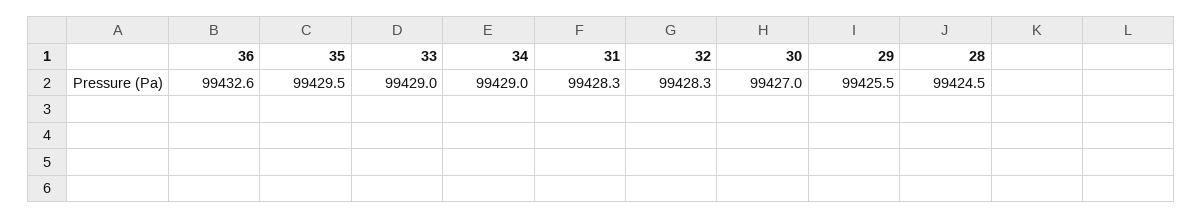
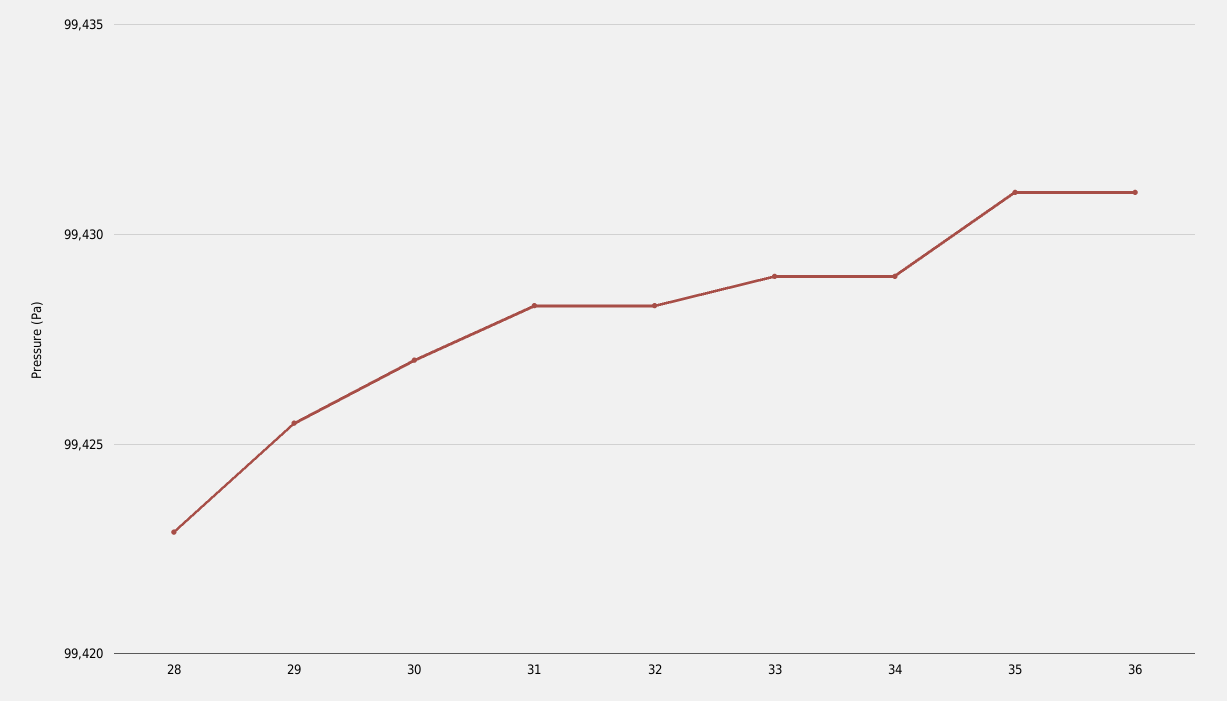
  {
-   "36": 99432.6,
+   "36": 99431,
-   "35": 99429.5,
+   "35": 99431,
    "33": 99429,
    "34": 99429,
    "31": 99428.3,
    "32": 99428.3,
    "30": 99427,
    "29": 99425.5,
-   "28": 99424.5
+   "28": 99423
  }

